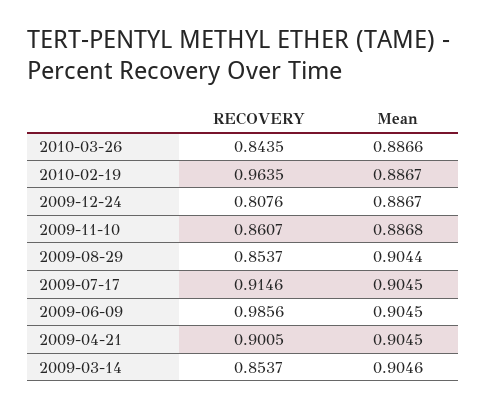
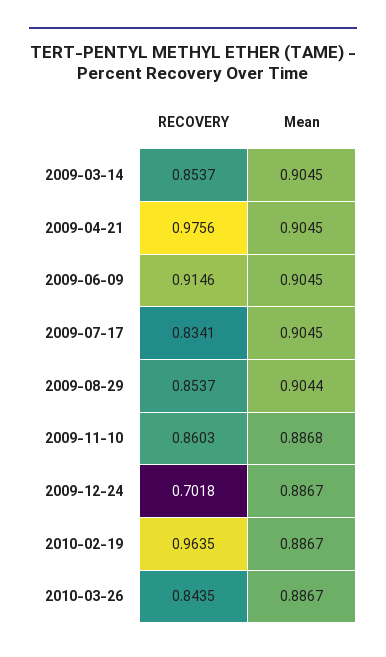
  {
    "RECOVERY": {
      "2010-03-26": 0.8435,
      "2010-02-19": 0.9635,
-     "2009-12-24": 0.8076,
+     "2009-12-24": 0.7018,
-     "2009-11-10": 0.8607,
+     "2009-11-10": 0.8603,
      "2009-08-29": 0.8537,
-     "2009-07-17": 0.9146,
+     "2009-07-17": 0.8341,
-     "2009-06-09": 0.9856,
+     "2009-06-09": 0.9146,
-     "2009-04-21": 0.9005,
+     "2009-04-21": 0.9756,
      "2009-03-14": 0.8537
    },
    "Mean": {
-     "2010-03-26": 0.8866,
+     "2010-03-26": 0.8867,
      "2010-02-19": 0.8867,
      "2009-12-24": 0.8867,
      "2009-11-10": 0.8868,
      "2009-08-29": 0.9044,
      "2009-07-17": 0.9045,
      "2009-06-09": 0.9045,
      "2009-04-21": 0.9045,
-     "2009-03-14": 0.9046
+     "2009-03-14": 0.9045
    }
  }

